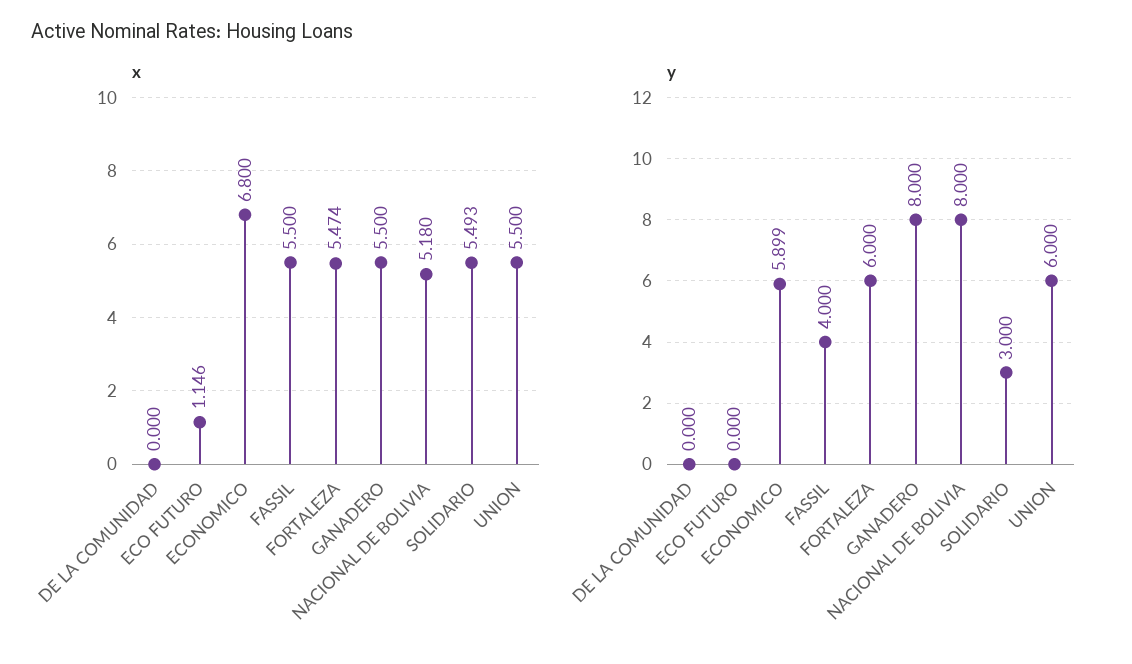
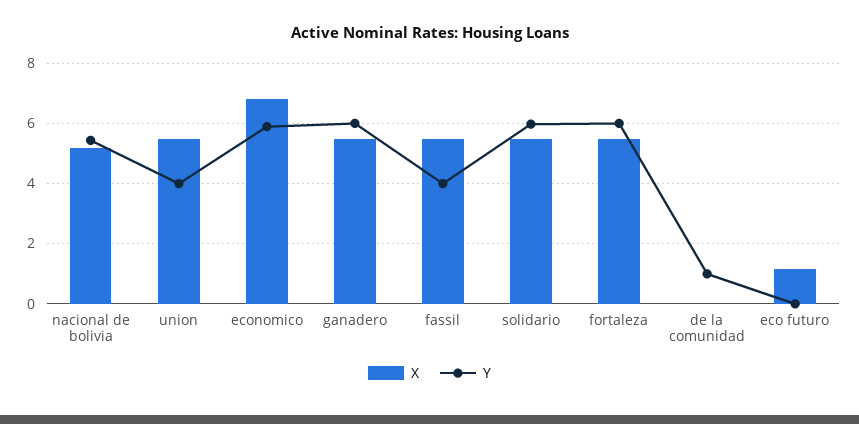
  {
    "x": {
      "DE LA COMUNIDAD": 0,
      "ECO FUTURO": 1.146,
      "ECONOMICO": 6.8,
      "FASSIL": 5.5,
      "FORTALEZA": 5.474,
      "GANADERO": 5.5,
      "NACIONAL DE BOLIVIA": 5.18,
      "SOLIDARIO": 5.493,
      "UNION": 5.5
    },
    "y": {
-     "DE LA COMUNIDAD": 0,
+     "DE LA COMUNIDAD": 1,
      "ECO FUTURO": 0,
      "ECONOMICO": 5.899,
      "FASSIL": 4,
      "FORTALEZA": 6,
-     "GANADERO": 8,
+     "GANADERO": 6,
-     "NACIONAL DE BOLIVIA": 8,
+     "NACIONAL DE BOLIVIA": 5.4,
-     "SOLIDARIO": 3,
+     "SOLIDARIO": 6,
-     "UNION": 6
+     "UNION": 4
    }
  }

